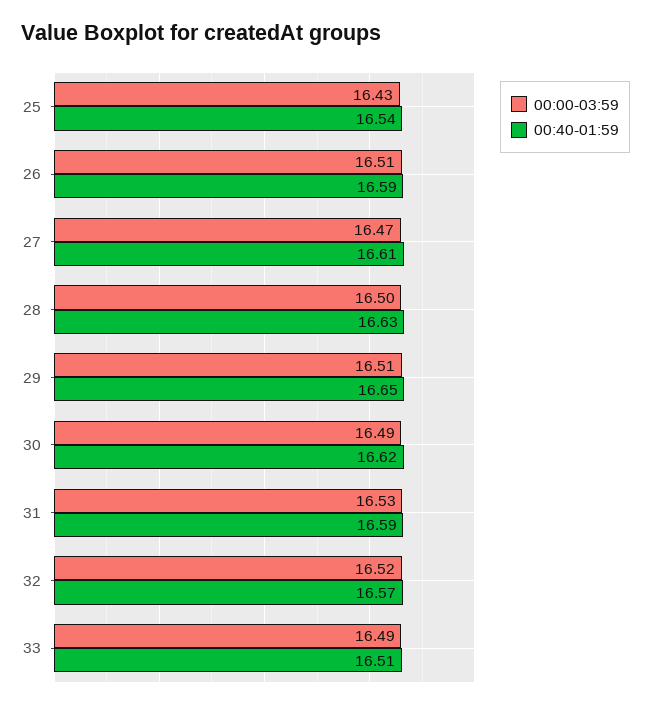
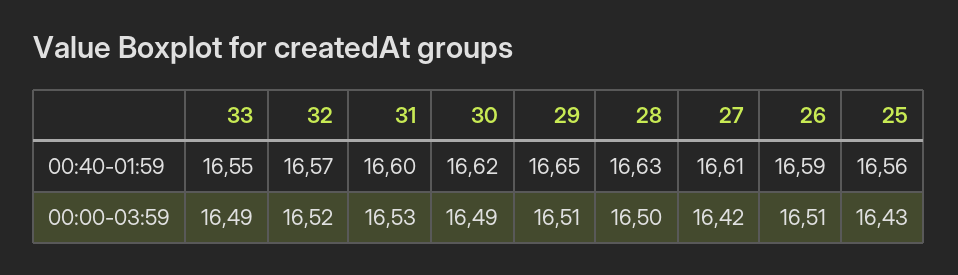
  {
    "00:00-03:59": {
      "25": 16.43,
      "26": 16.51,
-     "27": 16.47,
+     "27": 16.42,
      "28": 16.5,
      "29": 16.51,
      "30": 16.49,
      "31": 16.53,
      "32": 16.52,
      "33": 16.49
    },
    "00:40-01:59": {
-     "25": 16.54,
+     "25": 16.56,
      "26": 16.59,
      "27": 16.61,
      "28": 16.63,
      "29": 16.65,
      "30": 16.62,
-     "31": 16.59,
+     "31": 16.6,
      "32": 16.57,
-     "33": 16.51
+     "33": 16.55
    }
  }

